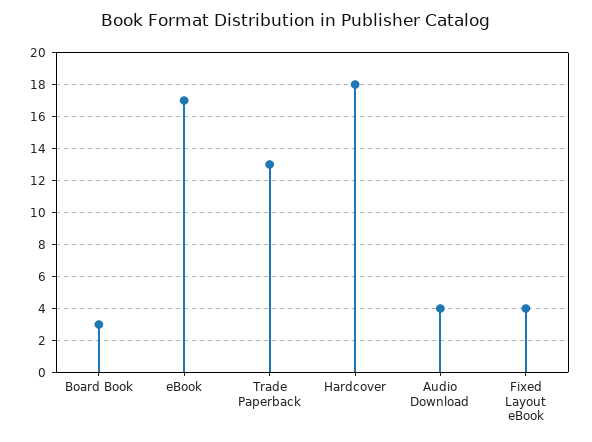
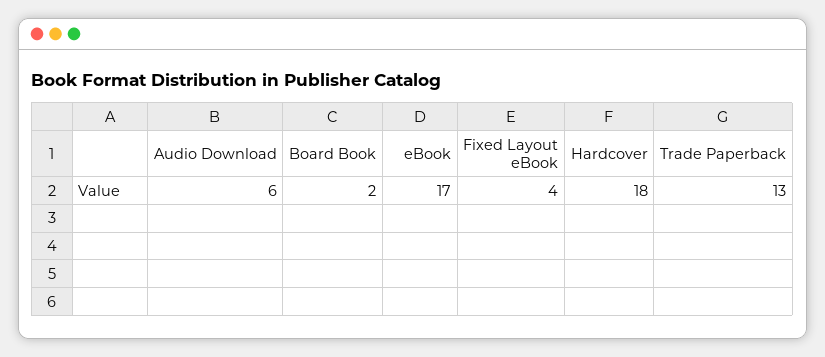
  {
-   "Board Book": 3,
+   "Board Book": 2,
    "eBook": 17,
    "Trade Paperback": 13,
    "Hardcover": 18,
-   "Audio Download": 4,
+   "Audio Download": 6,
    "Fixed Layout eBook": 4
  }

